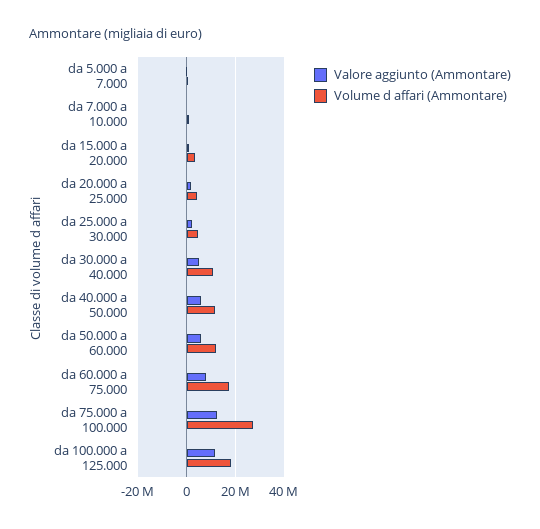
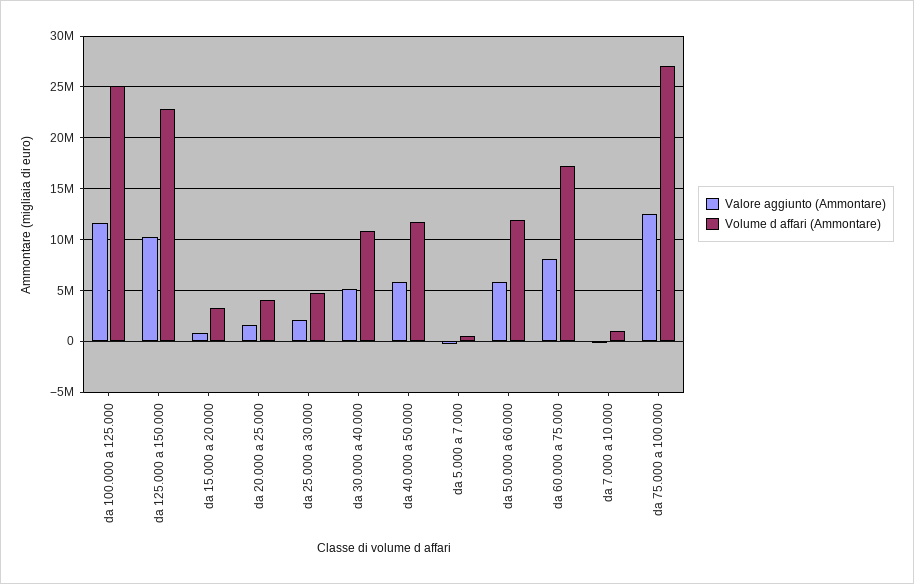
  {
    "Valore aggiunto (Ammontare)": {
      "da 5.000 a 7.000": 0,
      "da 7.000 a 10.000": 0,
      "da 15.000 a 20.000": 1000000,
      "da 20.000 a 25.000": 2000000,
      "da 25.000 a 30.000": 2000000,
      "da 30.000 a 40.000": 5000000,
      "da 40.000 a 50.000": 6000000,
      "da 50.000 a 60.000": 6000000,
      "da 60.000 a 75.000": 8000000,
      "da 75.000 a 100.000": 12000000,
-     "da 100.000 a 125.000": 12000000
+     "da 100.000 a 125.000": 12000000,
+     "da 125.000 a 150.000": 10000000
    },
    "Volume d affari (Ammontare)": {
      "da 5.000 a 7.000": 0,
      "da 7.000 a 10.000": 1000000,
      "da 15.000 a 20.000": 3000000,
      "da 20.000 a 25.000": 4000000,
      "da 25.000 a 30.000": 5000000,
      "da 30.000 a 40.000": 11000000,
      "da 40.000 a 50.000": 12000000,
      "da 50.000 a 60.000": 12000000,
      "da 60.000 a 75.000": 17000000,
      "da 75.000 a 100.000": 27000000,
-     "da 100.000 a 125.000": 17500000
+     "da 100.000 a 125.000": 25000000,
+     "da 125.000 a 150.000": 23000000
    }
  }

